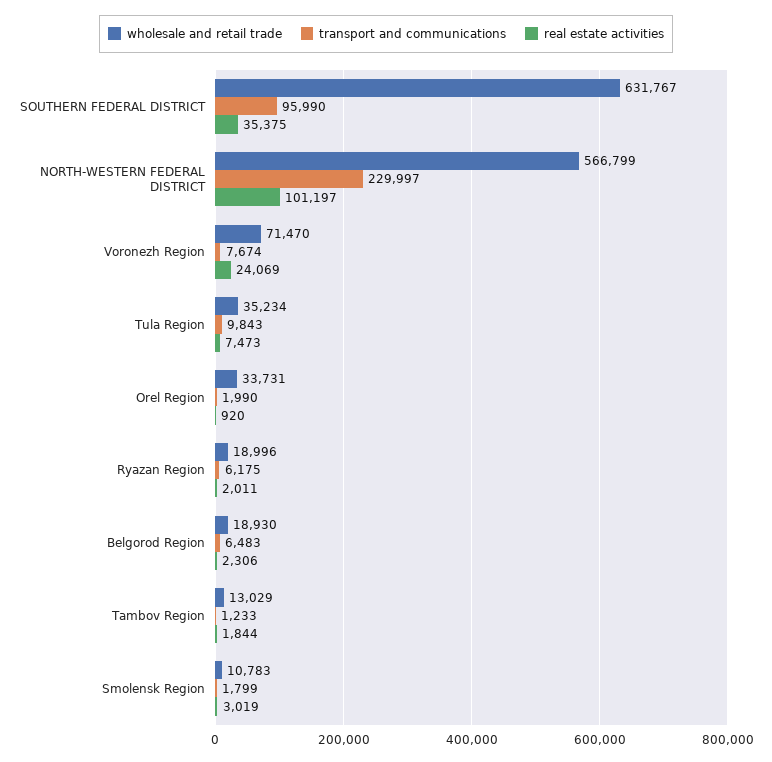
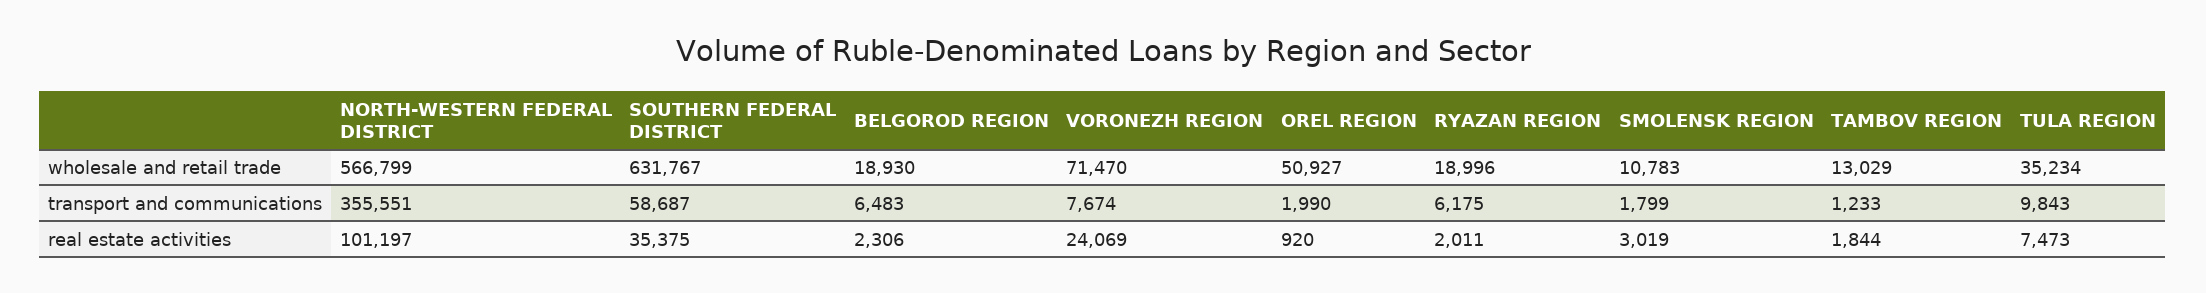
  {
    "wholesale and retail trade": {
      "SOUTHERN FEDERAL DISTRICT": 631767,
      "NORTH-WESTERN FEDERAL DISTRICT": 566799,
      "Voronezh Region": 71470,
      "Tula Region": 35234,
-     "Orel Region": 33731,
+     "Orel Region": 50927,
      "Ryazan Region": 18996,
      "Belgorod Region": 18930,
      "Tambov Region": 13029,
      "Smolensk Region": 10783
    },
    "transport and communications": {
-     "SOUTHERN FEDERAL DISTRICT": 95990,
+     "SOUTHERN FEDERAL DISTRICT": 58687,
-     "NORTH-WESTERN FEDERAL DISTRICT": 229997,
+     "NORTH-WESTERN FEDERAL DISTRICT": 355551,
      "Voronezh Region": 7674,
      "Tula Region": 9843,
      "Orel Region": 1990,
      "Ryazan Region": 6175,
      "Belgorod Region": 6483,
      "Tambov Region": 1233,
      "Smolensk Region": 1799
    },
    "real estate activities": {
      "SOUTHERN FEDERAL DISTRICT": 35375,
      "NORTH-WESTERN FEDERAL DISTRICT": 101197,
      "Voronezh Region": 24069,
      "Tula Region": 7473,
      "Orel Region": 920,
      "Ryazan Region": 2011,
      "Belgorod Region": 2306,
      "Tambov Region": 1844,
      "Smolensk Region": 3019
    }
  }

